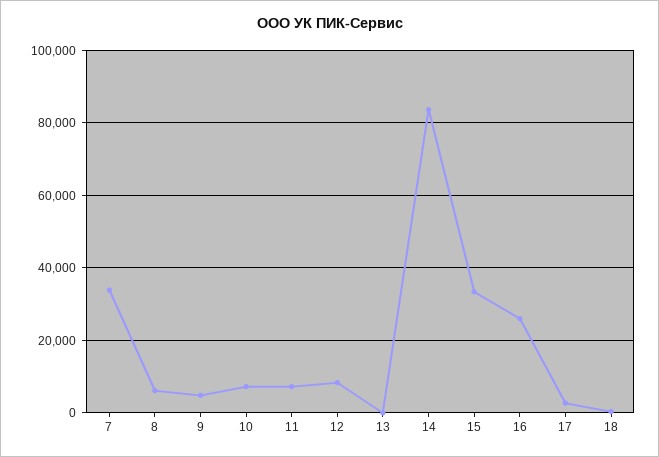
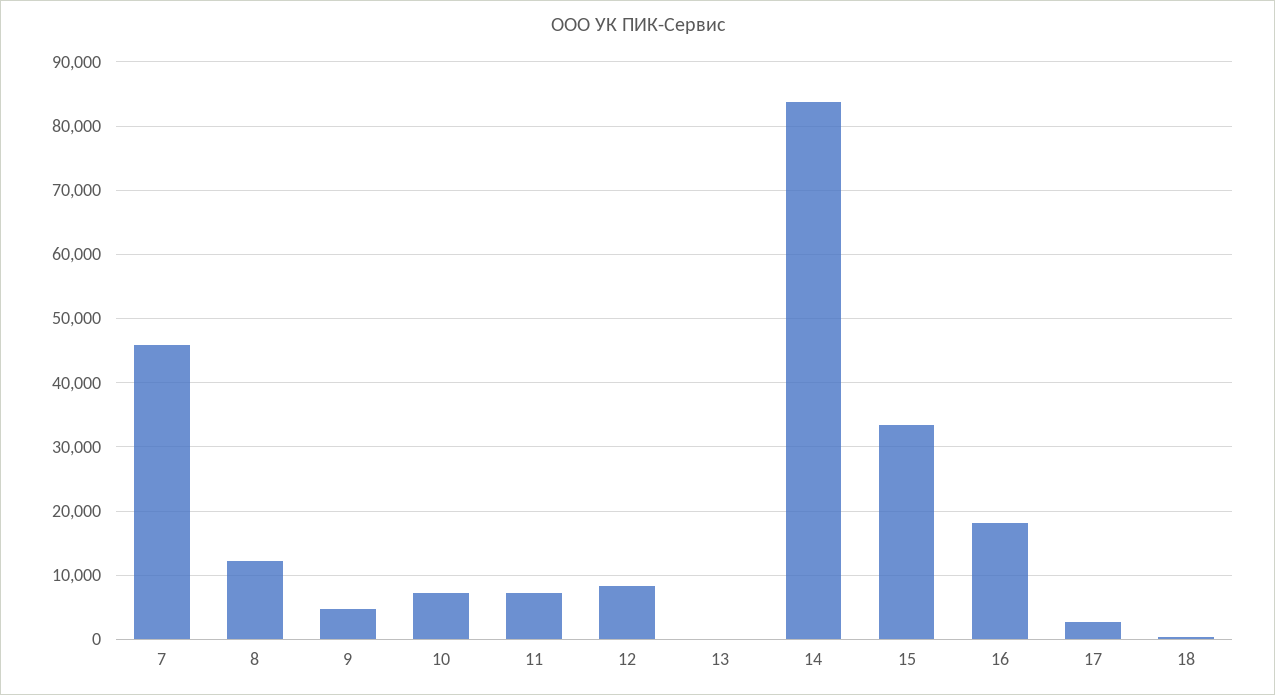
  {
-   "7": 34000,
+   "7": 46000,
-   "8": 6000,
+   "8": 12000,
    "9": 5000,
    "10": 7000,
    "11": 7000,
    "12": 8000,
    "13": 0,
    "14": 84000,
    "15": 33000,
-   "16": 26000,
+   "16": 18000,
    "17": 3000,
    "18": 0
  }

